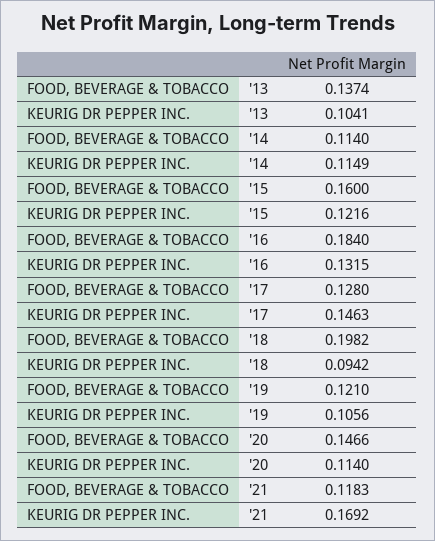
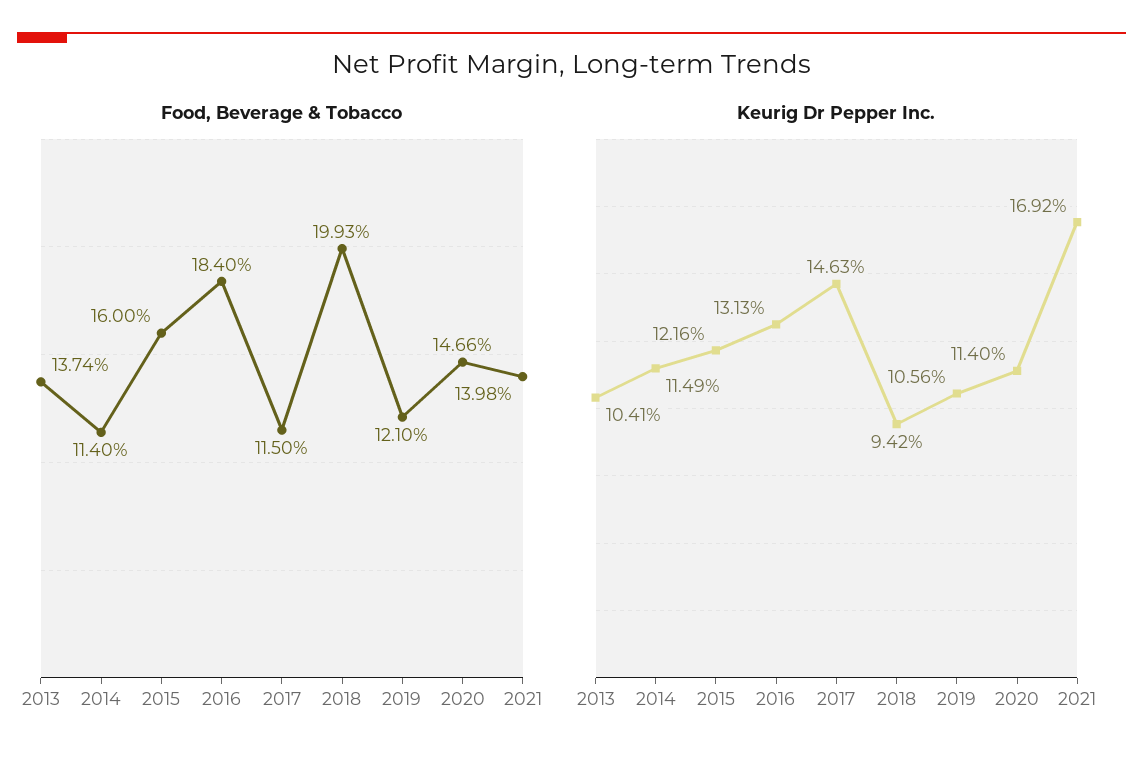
  {
    "FOOD, BEVERAGE & TOBACCO": {
      "'13": 0.1374,
      "'14": 0.114,
      "'15": 0.16,
      "'16": 0.184,
-     "'17": 0.128,
+     "'17": 0.115,
-     "'18": 0.1982,
+     "'18": 0.1993,
      "'19": 0.121,
      "'20": 0.1466,
-     "'21": 0.1183
+     "'21": 0.1398
    },
    "KEURIG DR PEPPER INC.": {
      "'13": 0.1041,
      "'14": 0.1149,
      "'15": 0.1216,
-     "'16": 0.1315,
+     "'16": 0.1313,
      "'17": 0.1463,
      "'18": 0.0942,
      "'19": 0.1056,
      "'20": 0.114,
      "'21": 0.1692
    }
  }

